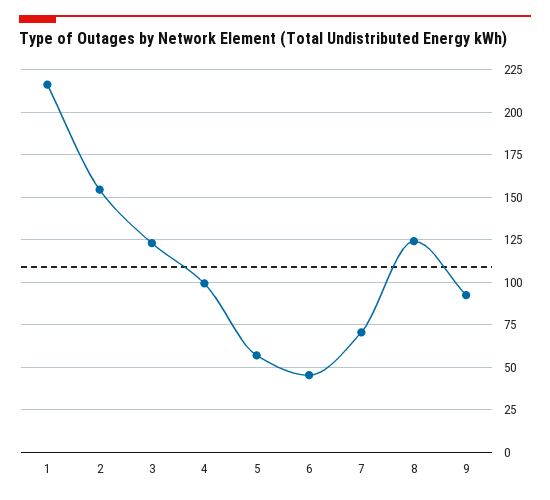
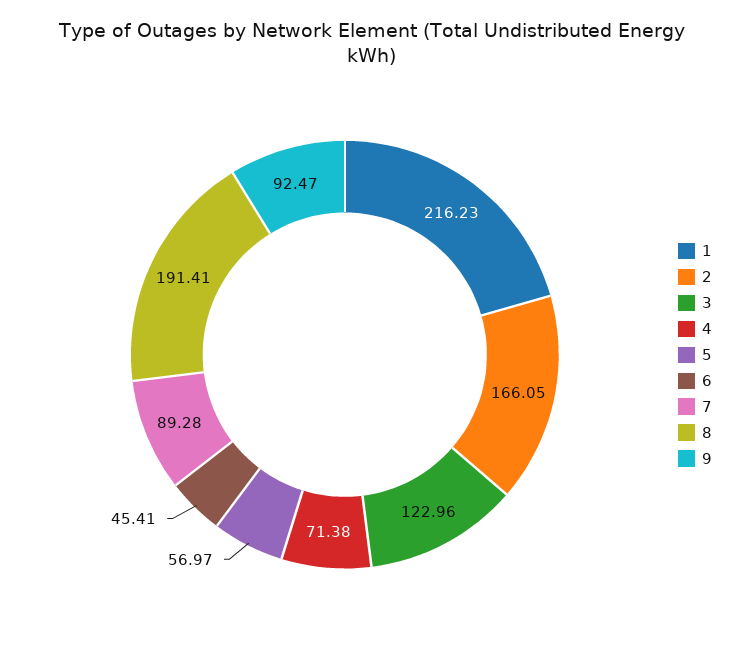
  {
    "1": 216.23,
-   "2": 155,
+   "2": 166.05,
    "3": 122.96,
-   "4": 100,
+   "4": 71.38,
    "5": 56.97,
    "6": 45.41,
-   "7": 70,
+   "7": 89.28,
-   "8": 125,
+   "8": 191.41,
    "9": 92.47
  }

